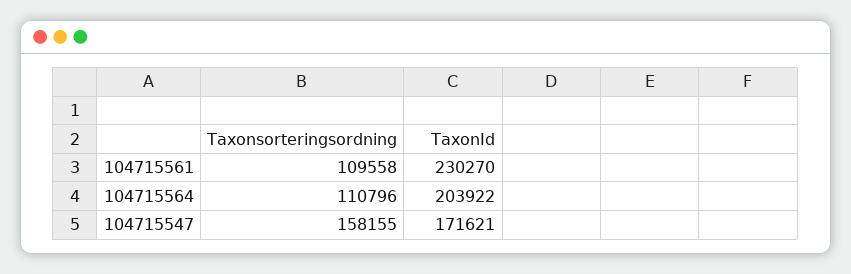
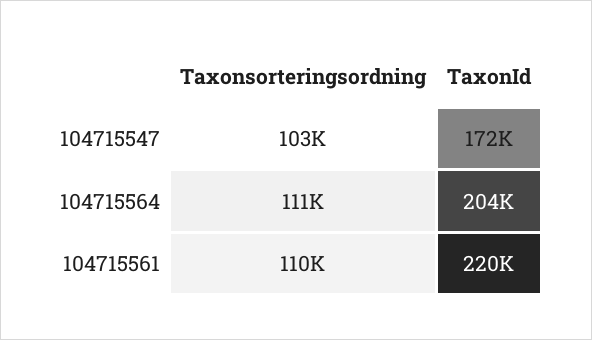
  {
    "Taxonsorteringsordning": {
      "104715561": 109558,
      "104715564": 110796,
-     "104715547": 158155
+     "104715547": 103000
    },
    "TaxonId": {
-     "104715561": 230270,
+     "104715561": 220000,
      "104715564": 203922,
      "104715547": 171621
    }
  }

